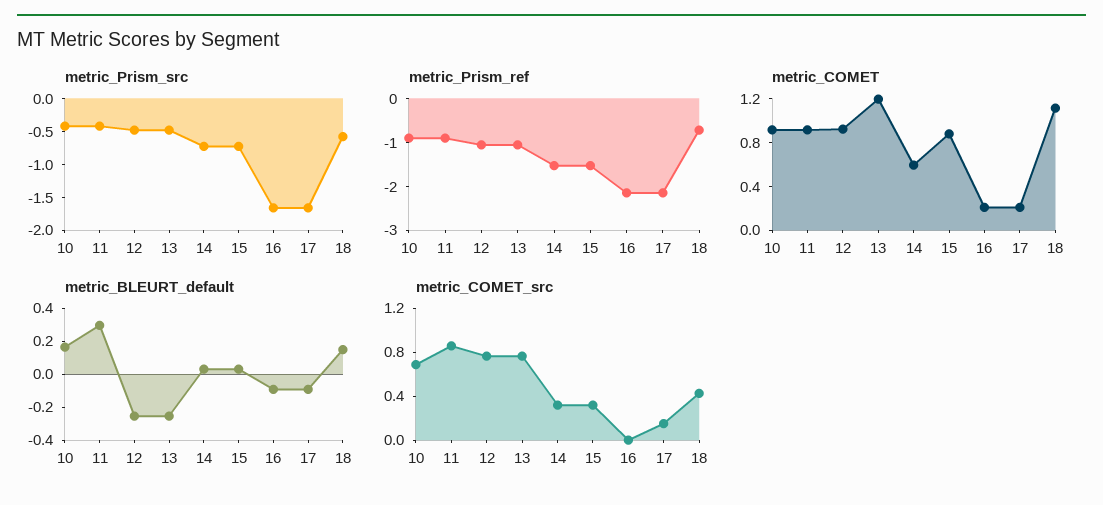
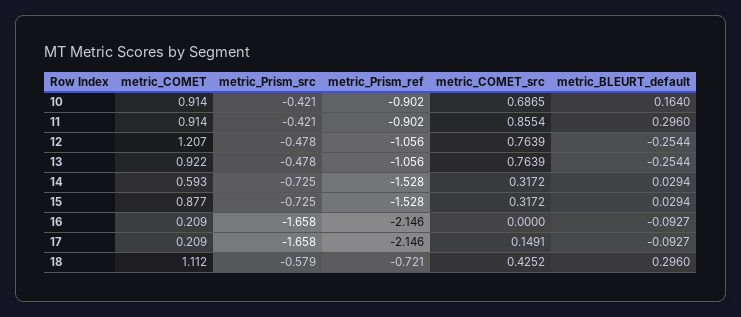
  {
    "metric_Prism_src": {
      "10": -0.421,
      "11": -0.421,
      "12": -0.478,
      "13": -0.478,
      "14": -0.725,
      "15": -0.725,
      "16": -1.658,
      "17": -1.658,
      "18": -0.579
    },
    "metric_Prism_ref": {
      "10": -0.902,
      "11": -0.902,
      "12": -1.056,
      "13": -1.056,
      "14": -1.528,
      "15": -1.528,
      "16": -2.146,
      "17": -2.146,
      "18": -0.721
    },
    "metric_COMET": {
      "10": 0.914,
      "11": 0.914,
-     "12": 0.9,
+     "12": 1.207,
-     "13": 1.2,
+     "13": 0.922,
      "14": 0.593,
      "15": 0.877,
      "16": 0.209,
      "17": 0.209,
      "18": 1.112
    },
    "metric_BLEURT_default": {
      "10": 0.164,
      "11": 0.296,
      "12": -0.2544,
      "13": -0.2544,
      "14": 0.0294,
      "15": 0.0294,
      "16": -0.0927,
      "17": -0.0927,
-     "18": 0.15
+     "18": 0.296
    },
    "metric_COMET_src": {
      "10": 0.6865,
      "11": 0.8554,
      "12": 0.7639,
      "13": 0.7639,
      "14": 0.3172,
      "15": 0.3172,
      "16": 0,
      "17": 0.1491,
      "18": 0.4252
    }
  }

